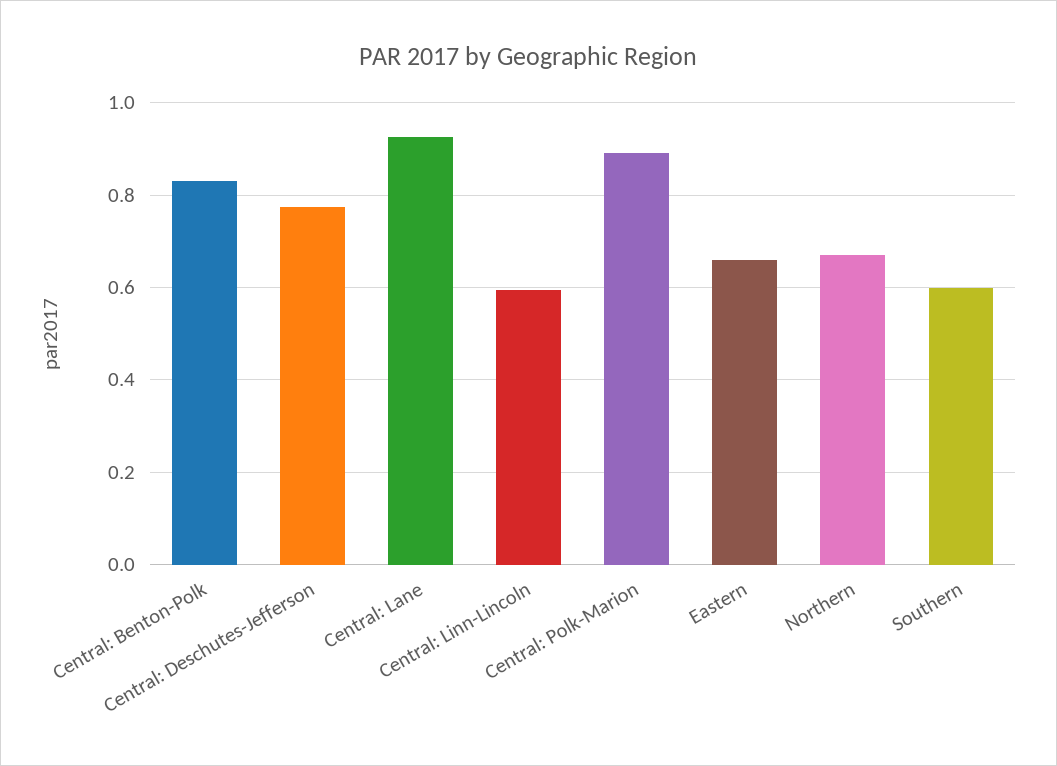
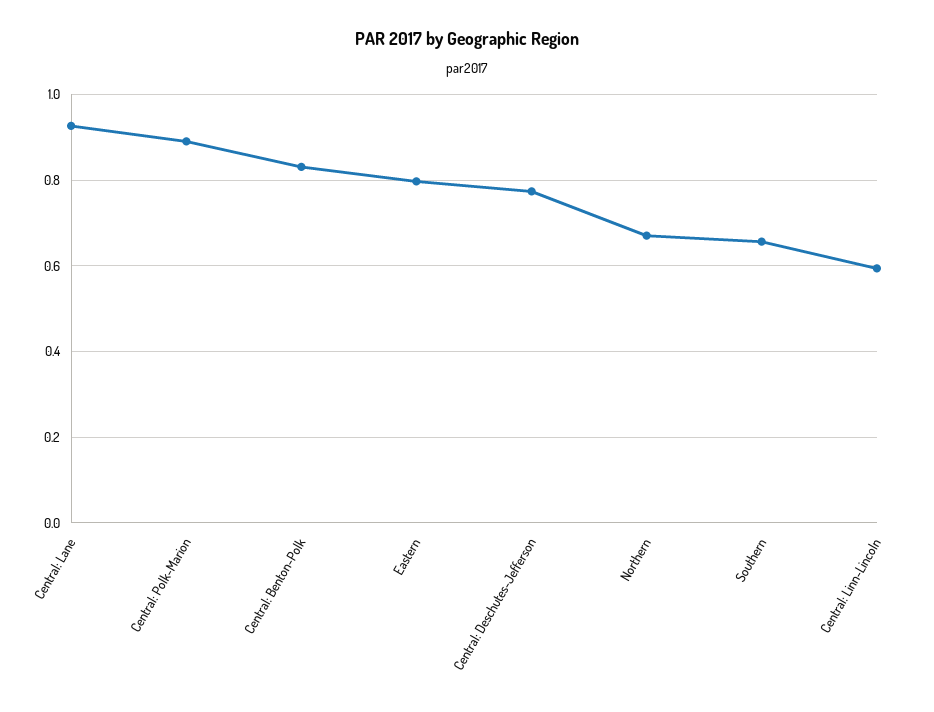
  {
    "Central: Benton-Polk": 0.84,
    "Central: Deschutes-Jefferson": 0.78,
    "Central: Lane": 0.92,
    "Central: Linn-Lincoln": 0.6,
    "Central: Polk-Marion": 0.9,
-   "Eastern": 0.66,
+   "Eastern": 0.8,
    "Northern": 0.68,
-   "Southern": 0.6
+   "Southern": 0.66
  }

